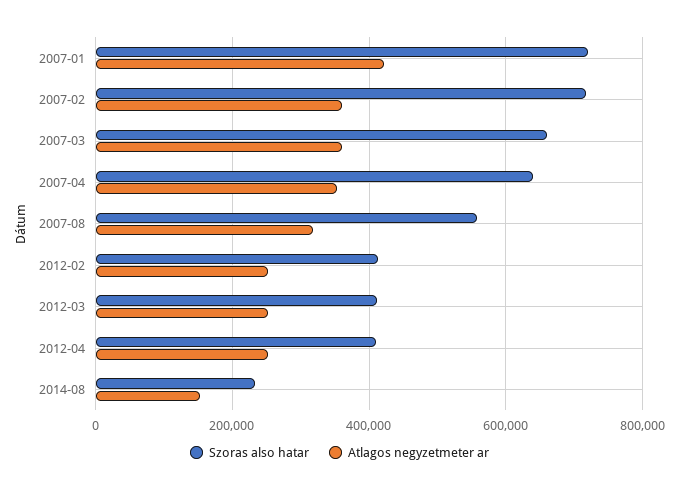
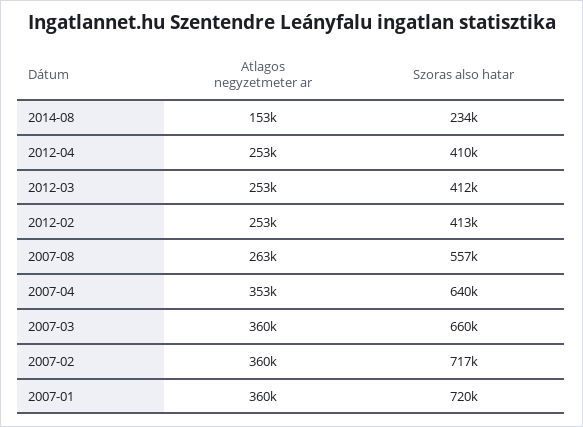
  {
    "Szoras also hatar": {
      "2007-01": 720000,
      "2007-02": 717000,
      "2007-03": 660000,
      "2007-04": 640000,
      "2007-08": 557000,
      "2012-02": 413000,
      "2012-03": 412000,
      "2012-04": 410000,
      "2014-08": 234000
    },
    "Atlagos negyzetmeter ar": {
-     "2007-01": 420000,
+     "2007-01": 360000,
      "2007-02": 360000,
      "2007-03": 360000,
      "2007-04": 353000,
-     "2007-08": 320000,
+     "2007-08": 263000,
      "2012-02": 253000,
      "2012-03": 253000,
      "2012-04": 253000,
      "2014-08": 153000
    }
  }

